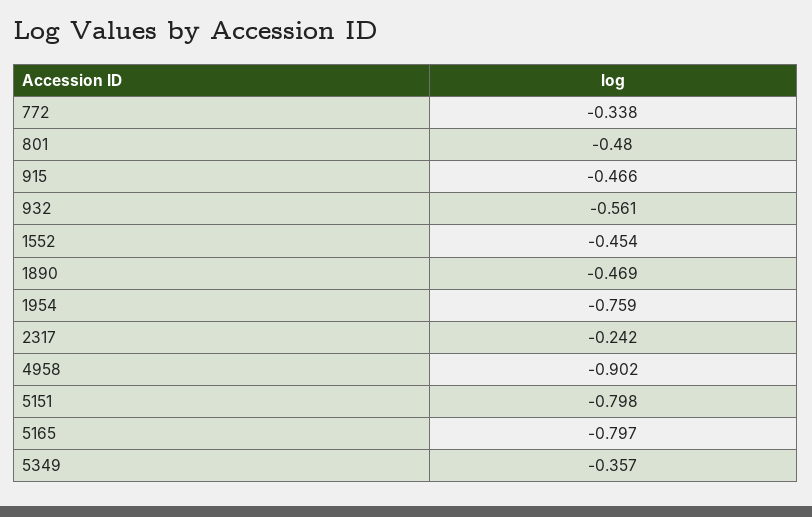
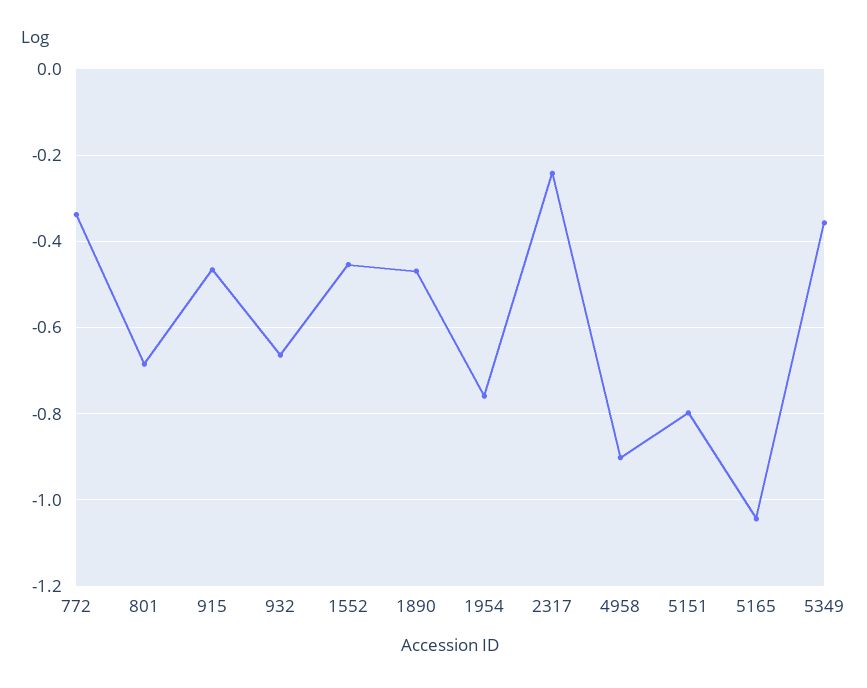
  {
    "772": -0.338,
-   "801": -0.48,
+   "801": -0.68,
    "915": -0.466,
-   "932": -0.561,
+   "932": -0.66,
    "1552": -0.454,
    "1890": -0.469,
    "1954": -0.759,
    "2317": -0.242,
    "4958": -0.902,
    "5151": -0.798,
-   "5165": -0.797,
+   "5165": -1.04,
    "5349": -0.357
  }

